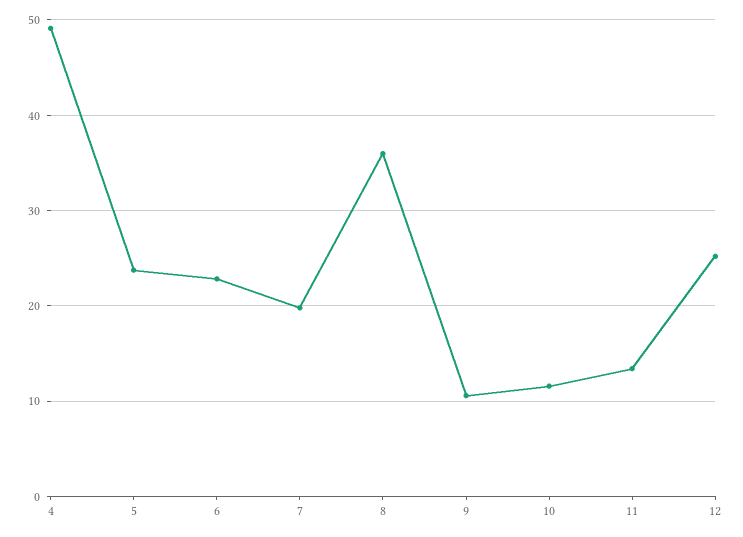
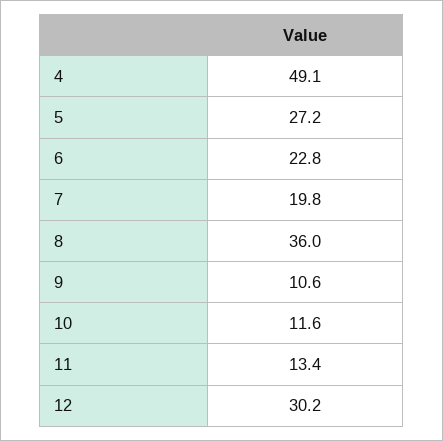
  {
    "4": 49.1,
-   "5": 24,
+   "5": 27.2,
    "6": 22.8,
    "7": 19.8,
    "8": 36,
    "9": 10.6,
    "10": 11.6,
    "11": 13.4,
-   "12": 25
+   "12": 30.2
  }

